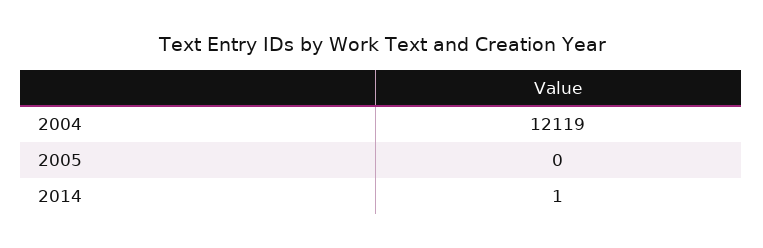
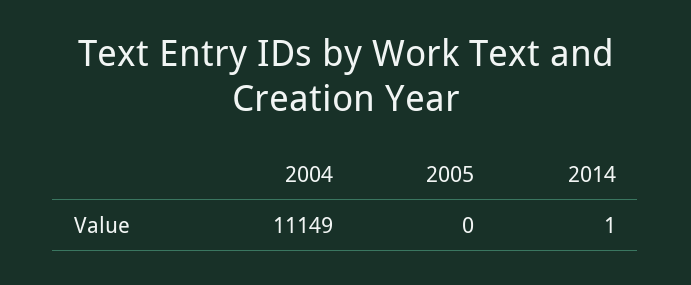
  {
-   "2004": 12119,
+   "2004": 11149,
    "2005": 0,
    "2014": 1
  }

